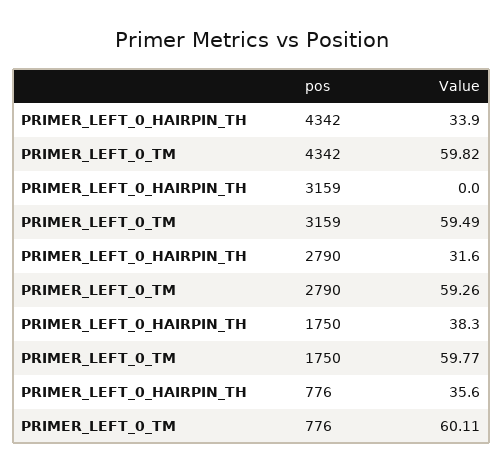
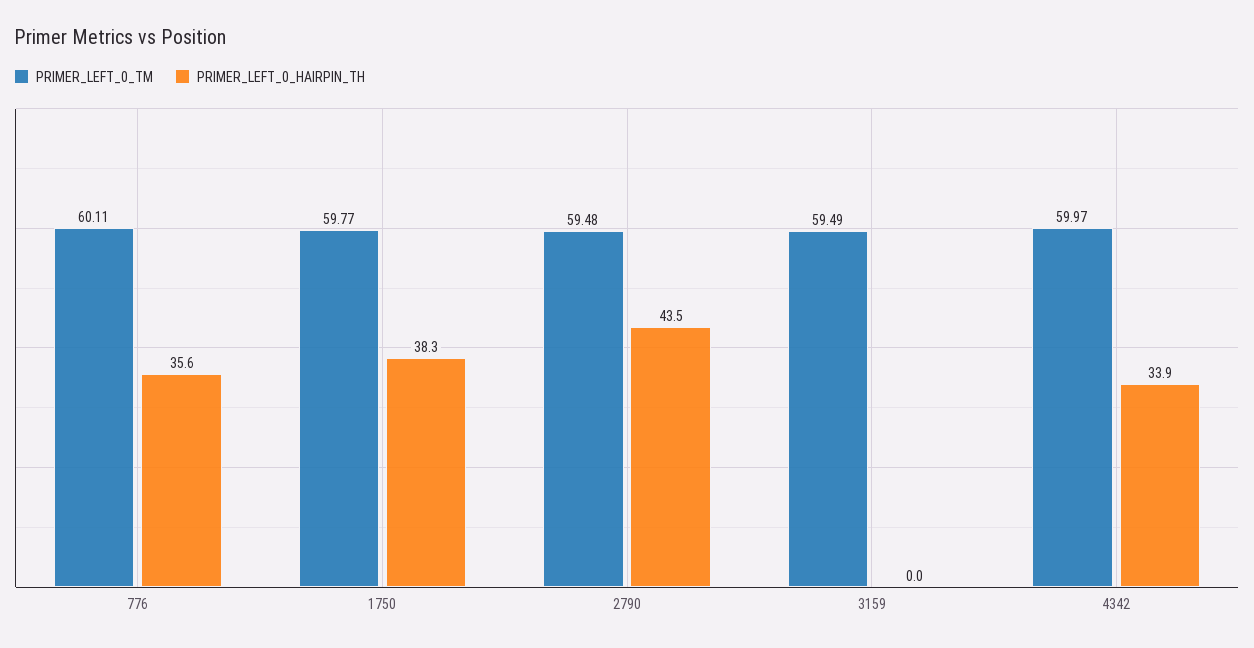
  {
    "PRIMER_LEFT_0_HAIRPIN_TH": {
      "4342": 33.9,
      "3159": 0,
-     "2790": 31.6,
+     "2790": 43.5,
      "1750": 38.3,
      "776": 35.6
    },
    "PRIMER_LEFT_0_TM": {
-     "4342": 59.82,
+     "4342": 59.97,
      "3159": 59.49,
-     "2790": 59.26,
+     "2790": 59.48,
      "1750": 59.77,
      "776": 60.11
    }
  }

